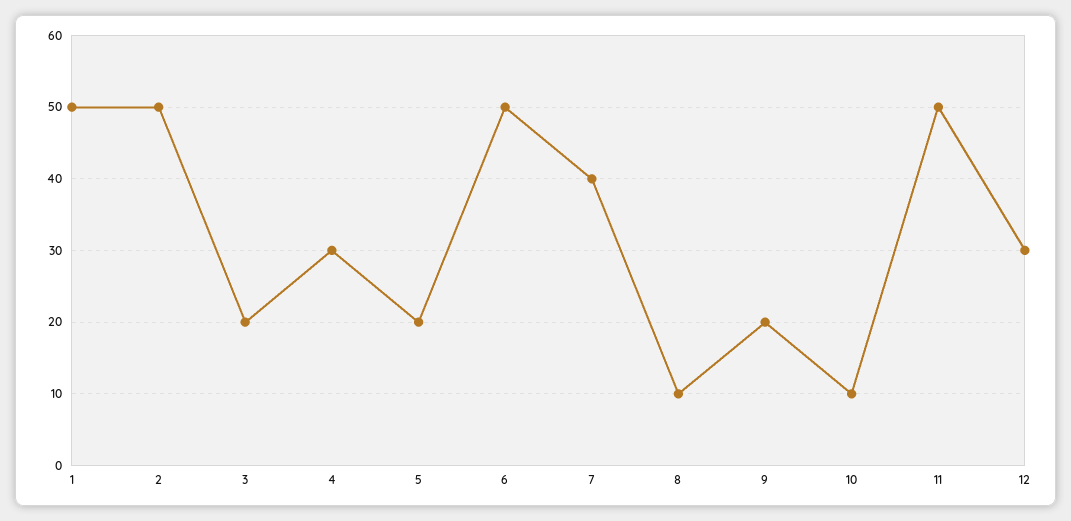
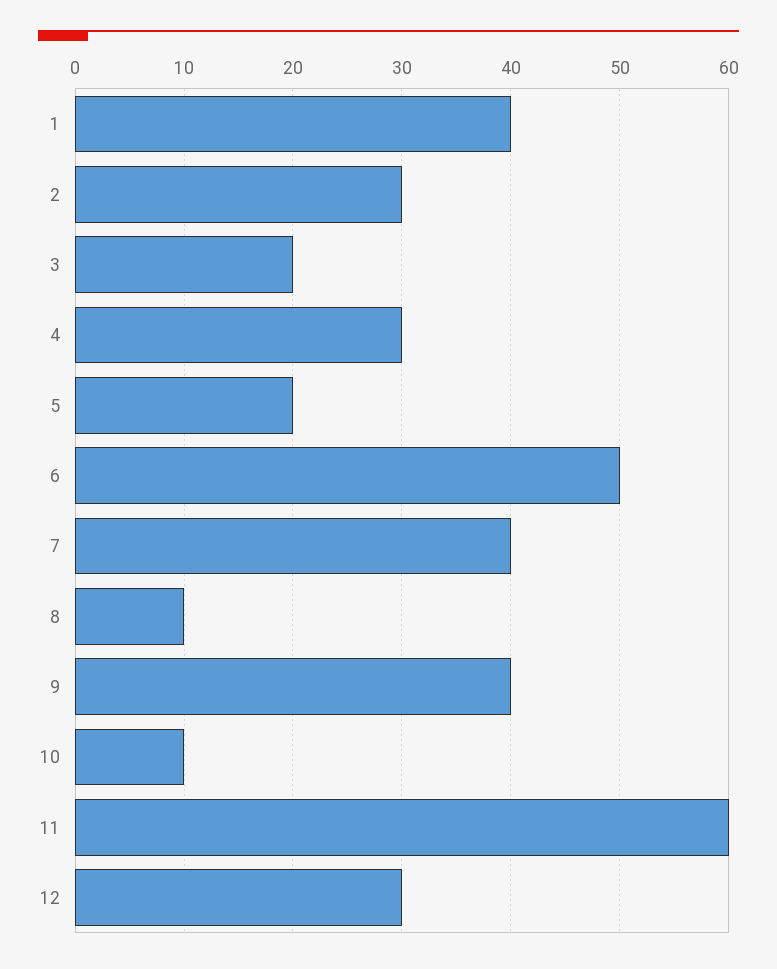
  {
-   "1": 50,
+   "1": 40,
-   "2": 50,
+   "2": 30,
    "3": 20,
    "4": 30,
    "5": 20,
    "6": 50,
    "7": 40,
    "8": 10,
-   "9": 20,
+   "9": 40,
    "10": 10,
-   "11": 50,
+   "11": 60,
    "12": 30
  }

